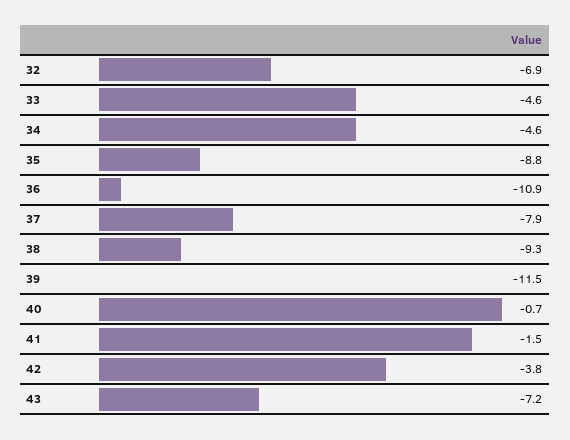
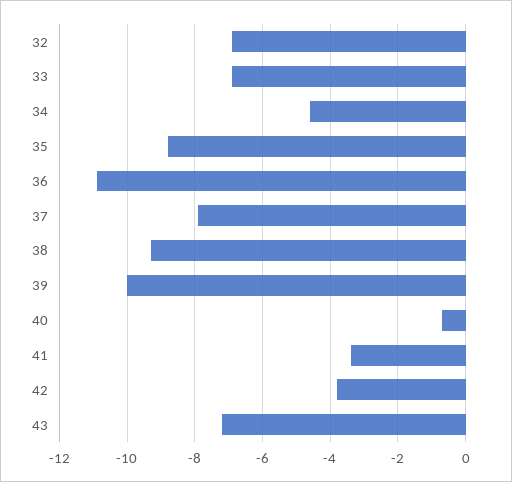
  {
    "32": -6.9,
-   "33": -4.6,
+   "33": -7,
    "34": -4.6,
    "35": -8.8,
    "36": -10.9,
    "37": -7.9,
    "38": -9.3,
-   "39": -11.5,
+   "39": -10,
    "40": -0.7,
-   "41": -1.5,
+   "41": -3.5,
    "42": -3.8,
    "43": -7.2
  }

